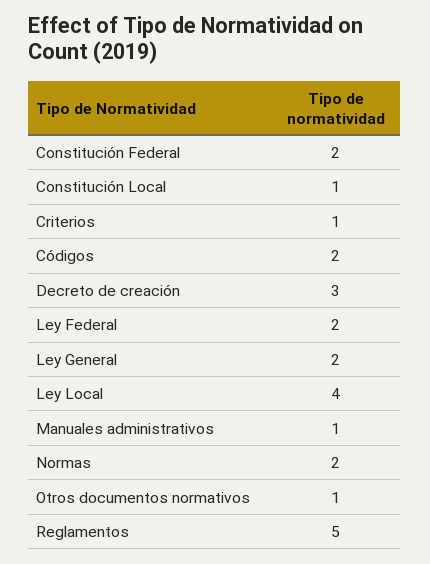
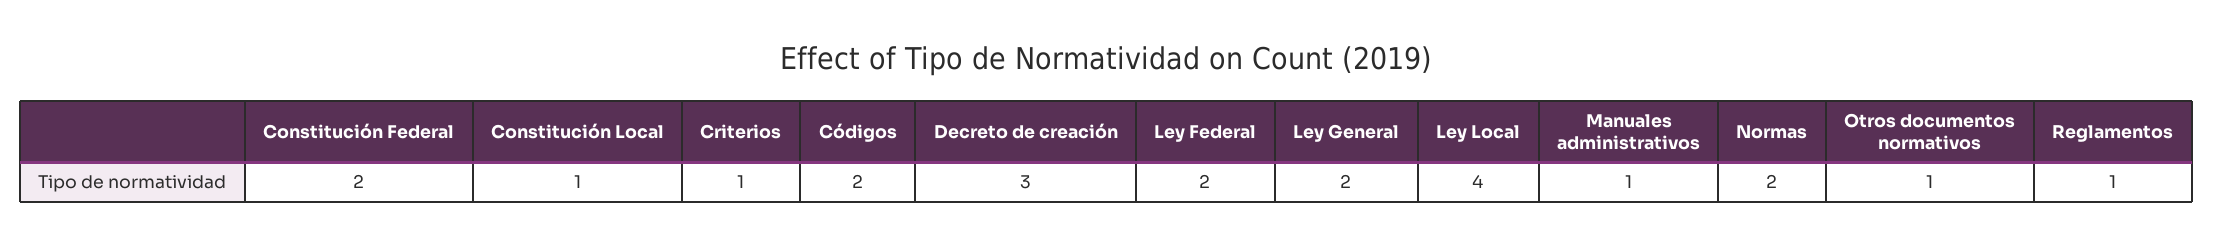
  {
    "Constitución Federal": 2,
    "Constitución Local": 1,
    "Criterios": 1,
    "Códigos": 2,
    "Decreto de creación": 3,
    "Ley Federal": 2,
    "Ley General": 2,
    "Ley Local": 4,
    "Manuales administrativos": 1,
    "Normas": 2,
    "Otros documentos normativos": 1,
-   "Reglamentos": 5
+   "Reglamentos": 1
  }

